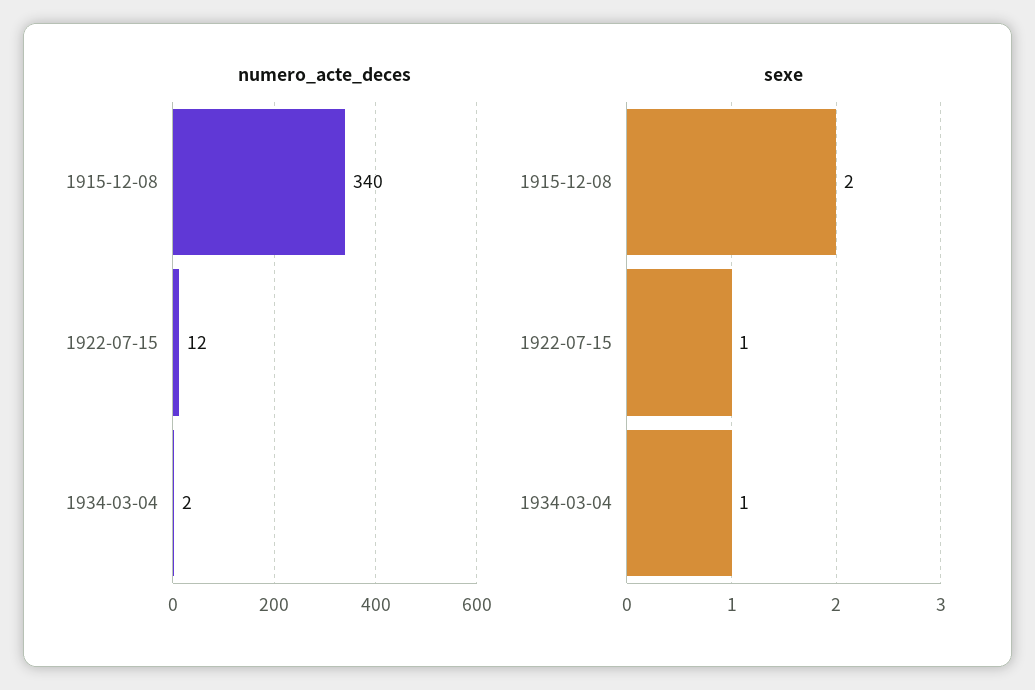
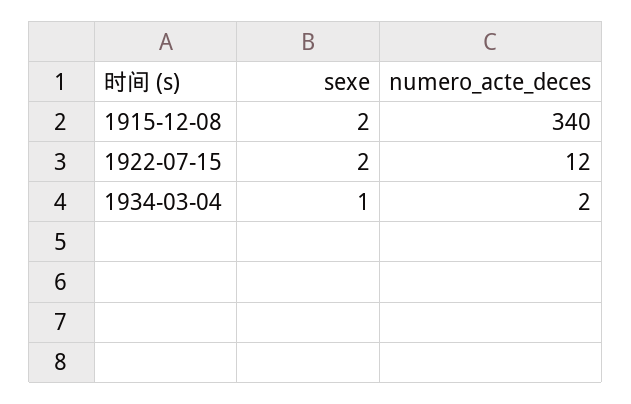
  {
    "numero_acte_deces": {
      "1915-12-08": 340,
      "1922-07-15": 12,
      "1934-03-04": 2
    },
    "sexe": {
      "1915-12-08": 2,
-     "1922-07-15": 1,
+     "1922-07-15": 2,
      "1934-03-04": 1
    }
  }

